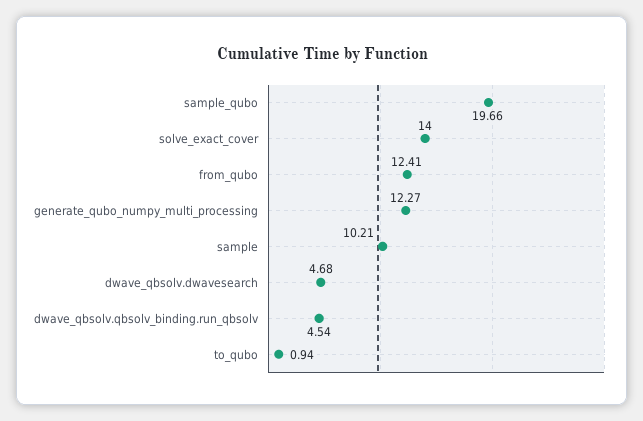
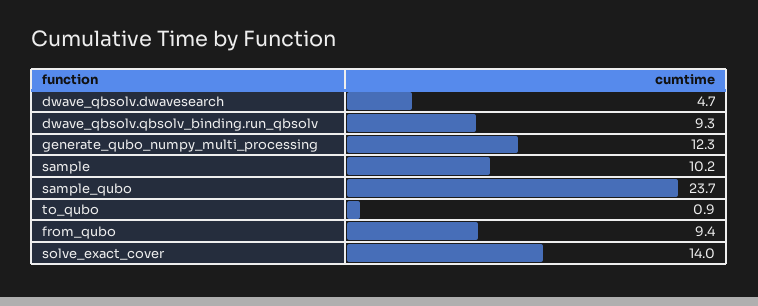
  {
-   "sample_qubo": 19.66,
+   "sample_qubo": 23.7,
    "solve_exact_cover": 14,
-   "from_qubo": 12.41,
+   "from_qubo": 9.4,
    "generate_qubo_numpy_multi_processing": 12.27,
    "sample": 10.21,
    "dwave_qbsolv.dwavesearch": 4.68,
-   "dwave_qbsolv.qbsolv_binding.run_qbsolv": 4.54,
+   "dwave_qbsolv.qbsolv_binding.run_qbsolv": 9.3,
    "to_qubo": 0.94
  }

